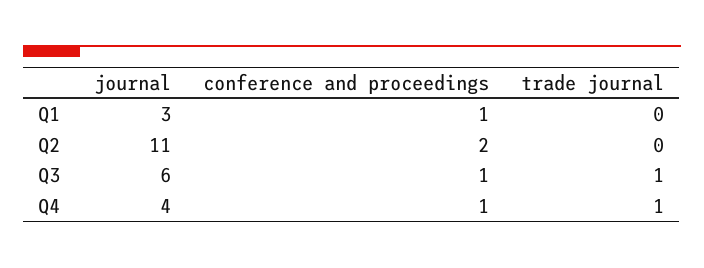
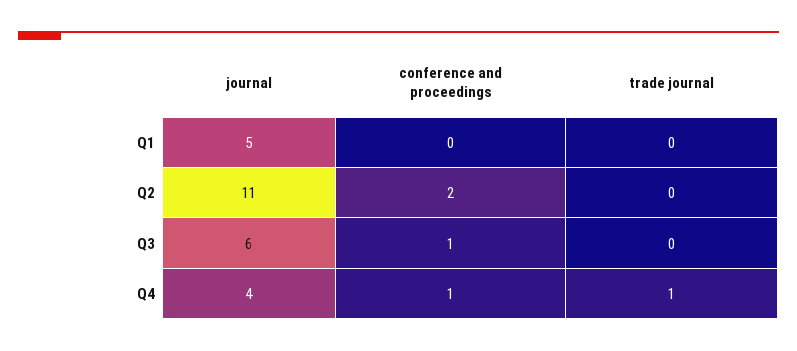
  {
    "journal": {
-     "Q1": 3,
+     "Q1": 5,
      "Q2": 11,
      "Q3": 6,
      "Q4": 4
    },
    "conference and proceedings": {
-     "Q1": 1,
+     "Q1": 0,
      "Q2": 2,
      "Q3": 1,
      "Q4": 1
    },
    "trade journal": {
      "Q1": 0,
      "Q2": 0,
-     "Q3": 1,
+     "Q3": 0,
      "Q4": 1
    }
  }

